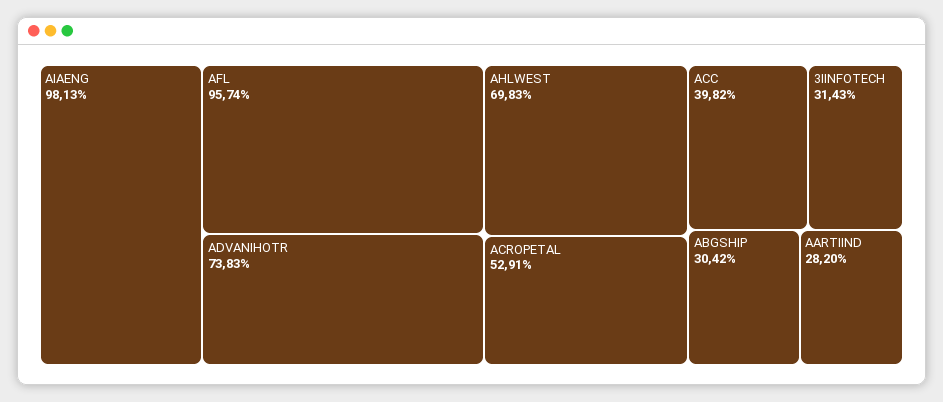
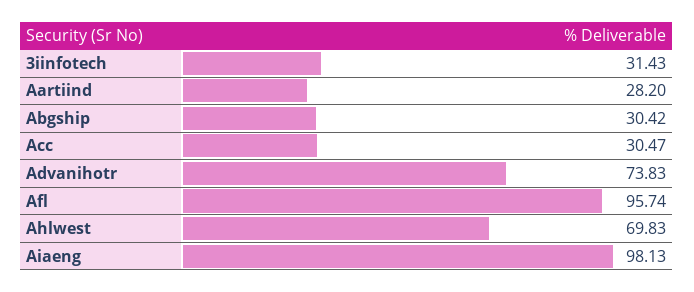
  {
    "AIAENG": 98.13,
    "AFL": 95.74,
    "ADVANIHOTR": 73.83,
    "AHLWEST": 69.83,
-   "ACROPETAL": 52.91,
-   "ACC": 39.82,
+   "ACC": 30.47,
    "3IINFOTECH": 31.43,
    "ABGSHIP": 30.42,
    "AARTIIND": 28.2
  }

